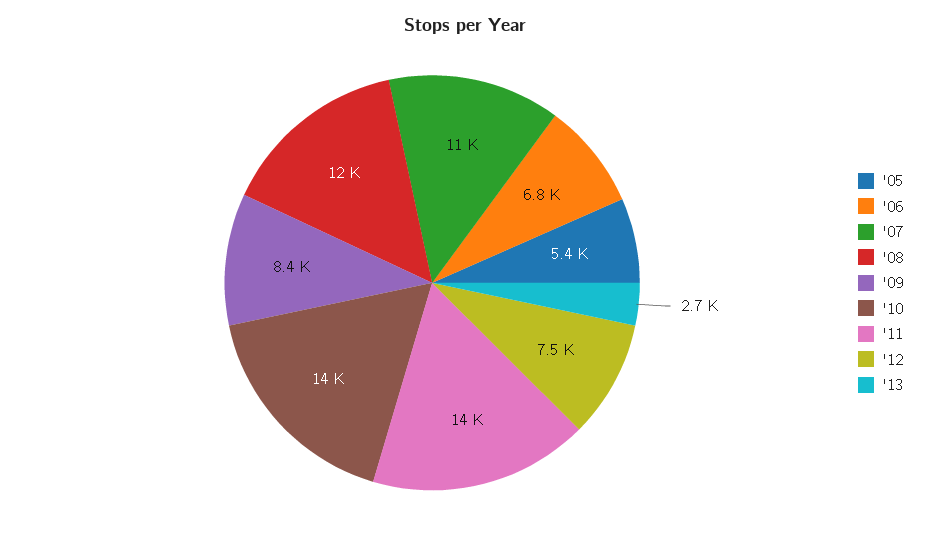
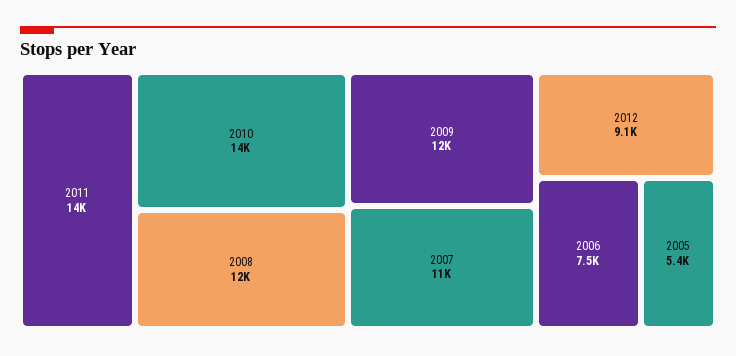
  {
    "'05": 5400,
-   "'06": 6800,
+   "'06": 7500,
    "'07": 11000,
    "'08": 12000,
-   "'09": 8400,
+   "'09": 12000,
    "'10": 14000,
    "'11": 14000,
-   "'12": 7500,
+   "'12": 9100
-   "'13": 2700
  }

